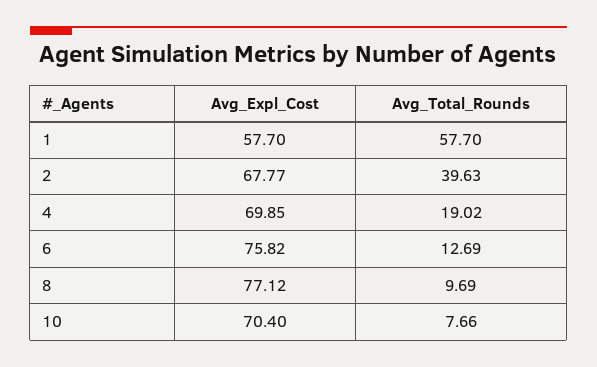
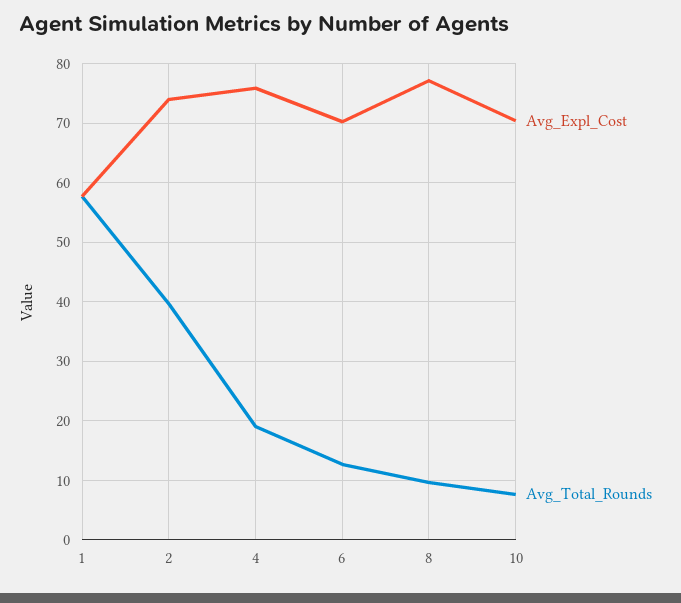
  {
    "Avg_Expl_Cost": {
      "1": 57.7,
-     "2": 67.77,
+     "2": 74,
-     "4": 69.85,
+     "4": 76,
-     "6": 75.82,
+     "6": 70,
      "8": 77.12,
      "10": 70.4
    },
    "Avg_Total_Rounds": {
      "1": 57.7,
      "2": 39.63,
      "4": 19.02,
      "6": 12.69,
      "8": 9.69,
      "10": 7.66
    }
  }

